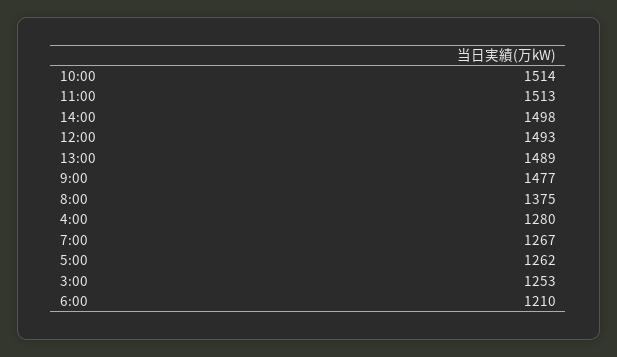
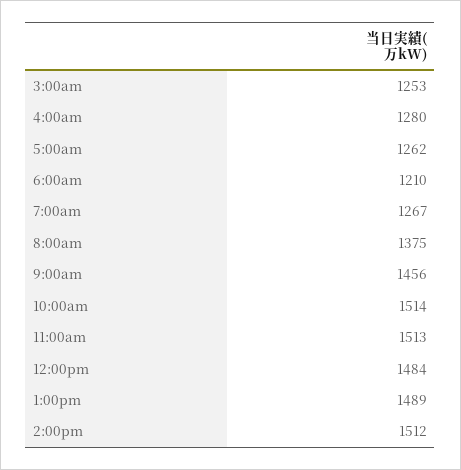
  {
    "10:00": 1514,
    "11:00": 1513,
-   "14:00": 1498,
+   "14:00": 1512,
-   "12:00": 1493,
+   "12:00": 1484,
    "13:00": 1489,
-   "9:00": 1477,
+   "9:00": 1456,
    "8:00": 1375,
    "4:00": 1280,
    "7:00": 1267,
    "5:00": 1262,
    "3:00": 1253,
    "6:00": 1210
  }

